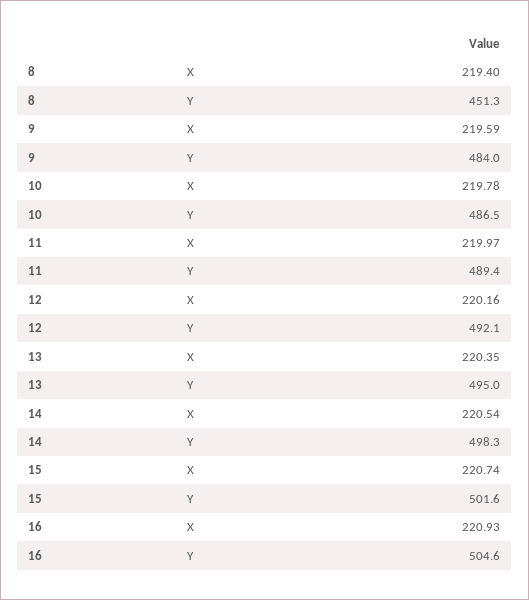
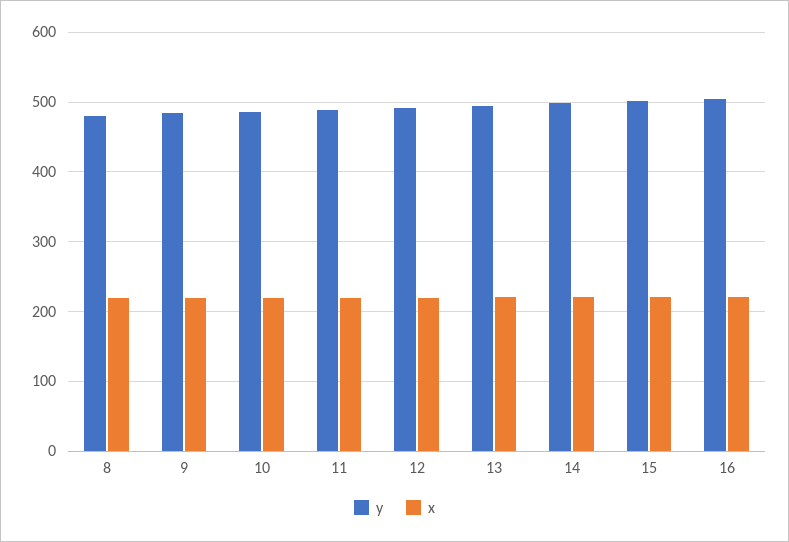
  {
    "X": {
      "8": 219.4,
      "9": 219.59,
      "10": 219.78,
      "11": 219.97,
      "12": 220.16,
      "13": 220.35,
      "14": 220.54,
      "15": 220.74,
      "16": 220.93
    },
    "Y": {
-     "8": 451.3,
+     "8": 480,
      "9": 484,
      "10": 486.5,
      "11": 489.4,
      "12": 492.1,
      "13": 495,
      "14": 498.3,
      "15": 501.6,
      "16": 504.6
    }
  }

